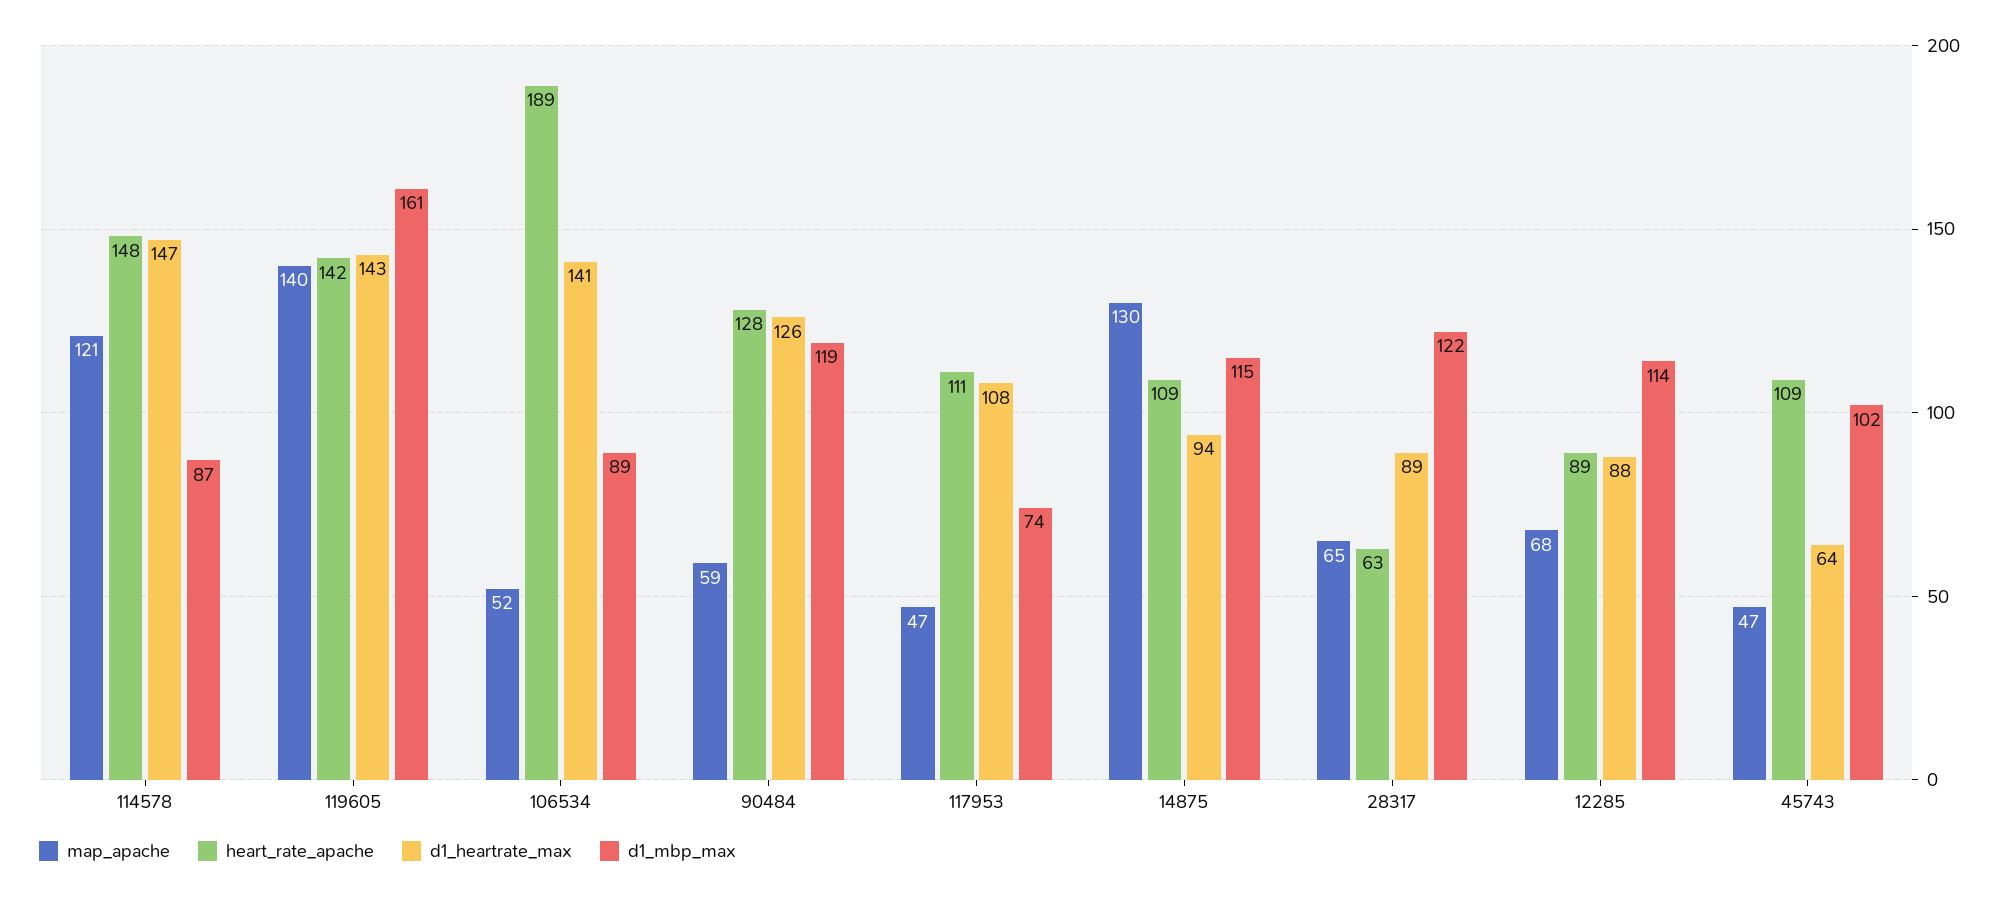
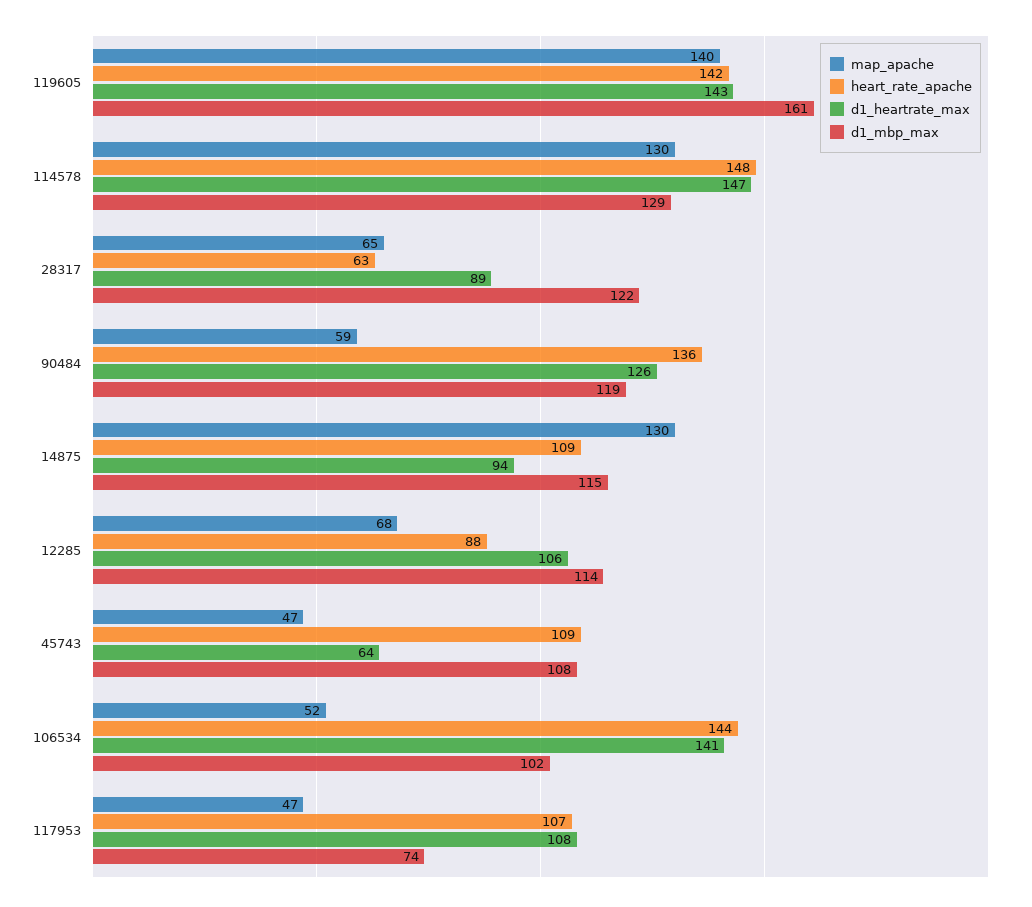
  {
    "map_apache": {
-     "114578": 121,
+     "114578": 130,
      "119605": 140,
      "106534": 52,
      "90484": 59,
      "117953": 47,
      "14875": 130,
      "28317": 65,
      "12285": 68,
      "45743": 47
    },
    "heart_rate_apache": {
      "114578": 148,
      "119605": 142,
-     "106534": 189,
+     "106534": 144,
-     "90484": 128,
+     "90484": 136,
-     "117953": 111,
+     "117953": 107,
      "14875": 109,
      "28317": 63,
-     "12285": 89,
+     "12285": 88,
      "45743": 109
    },
    "d1_heartrate_max": {
      "114578": 147,
      "119605": 143,
      "106534": 141,
      "90484": 126,
      "117953": 108,
      "14875": 94,
      "28317": 89,
-     "12285": 88,
+     "12285": 106,
      "45743": 64
    },
    "d1_mbp_max": {
-     "114578": 87,
+     "114578": 129,
      "119605": 161,
-     "106534": 89,
+     "106534": 102,
      "90484": 119,
      "117953": 74,
      "14875": 115,
      "28317": 122,
      "12285": 114,
-     "45743": 102
+     "45743": 108
    }
  }

